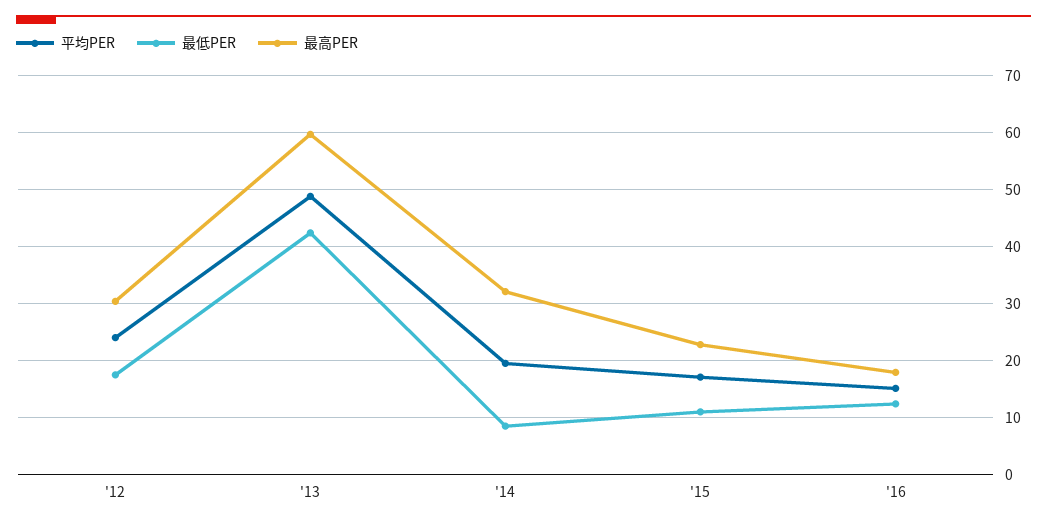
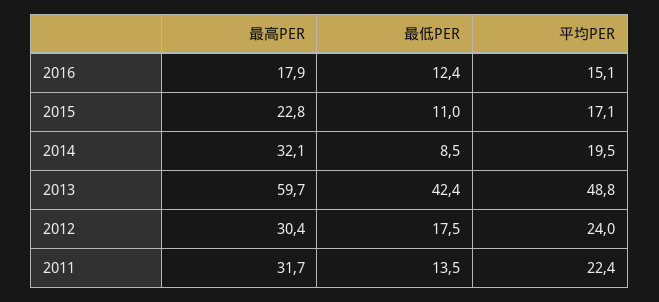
  {
    "平均PER": {
      "'12": 24,
      "'13": 48.8,
      "'14": 19.5,
      "'15": 17.1,
-     "'16": 15.1
+     "'16": 15.1,
+     "2011": 22.4
    },
    "最低PER": {
      "'12": 17.5,
      "'13": 42.4,
      "'14": 8.5,
      "'15": 11,
-     "'16": 12.4
+     "'16": 12.4,
+     "2011": 13.5
    },
    "最高PER": {
      "'12": 30.4,
      "'13": 59.7,
      "'14": 32.1,
      "'15": 22.8,
-     "'16": 17.9
+     "'16": 17.9,
+     "2011": 31.7
    }
  }

